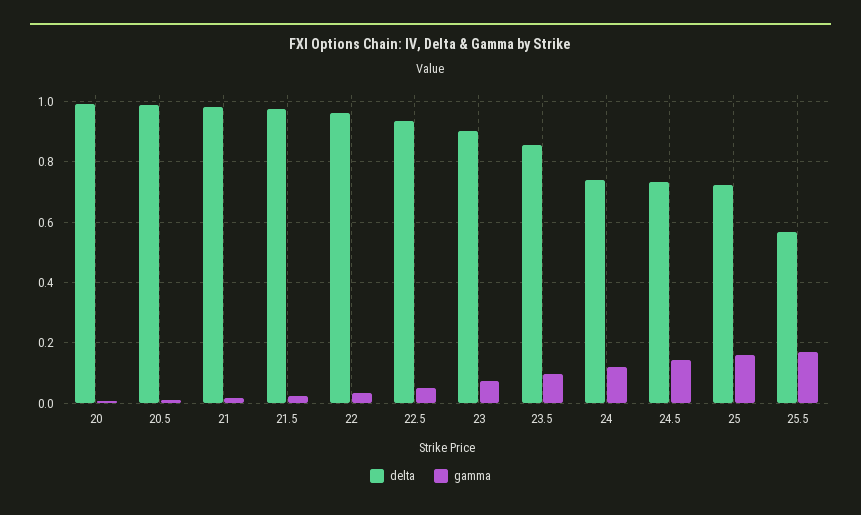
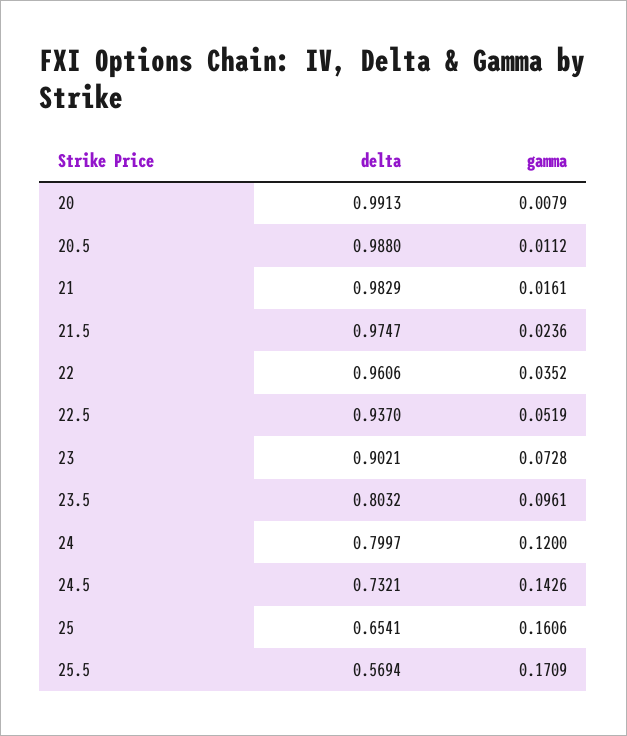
  {
    "delta": {
      "20": 0.9913,
      "20.5": 0.988,
      "21": 0.9829,
      "21.5": 0.9747,
      "22": 0.9606,
      "22.5": 0.937,
      "23": 0.9021,
-     "23.5": 0.86,
+     "23.5": 0.8032,
-     "24": 0.74,
+     "24": 0.7997,
      "24.5": 0.7321,
-     "25": 0.72,
+     "25": 0.6541,
      "25.5": 0.5694
    },
    "gamma": {
      "20": 0.0079,
      "20.5": 0.0112,
      "21": 0.0161,
      "21.5": 0.0236,
      "22": 0.0352,
      "22.5": 0.0519,
      "23": 0.0728,
      "23.5": 0.0961,
      "24": 0.12,
      "24.5": 0.1426,
      "25": 0.1606,
      "25.5": 0.1709
    }
  }

